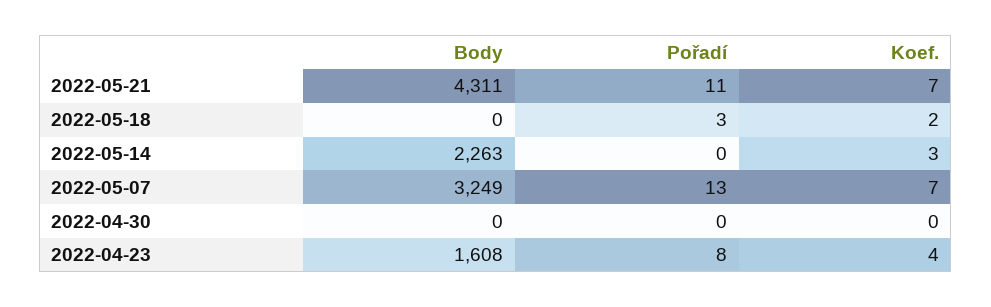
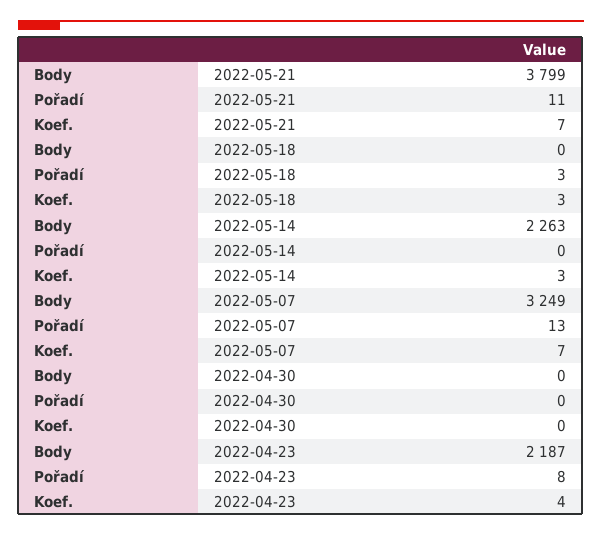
  {
    "Body": {
-     "2022-05-21": 4311,
+     "2022-05-21": 3799,
      "2022-05-18": 0,
      "2022-05-14": 2263,
      "2022-05-07": 3249,
      "2022-04-30": 0,
-     "2022-04-23": 1608
+     "2022-04-23": 2187
    },
    "Pořadí": {
      "2022-05-21": 11,
      "2022-05-18": 3,
      "2022-05-14": 0,
      "2022-05-07": 13,
      "2022-04-30": 0,
      "2022-04-23": 8
    },
    "Koef.": {
      "2022-05-21": 7,
-     "2022-05-18": 2,
+     "2022-05-18": 3,
      "2022-05-14": 3,
      "2022-05-07": 7,
      "2022-04-30": 0,
      "2022-04-23": 4
    }
  }

